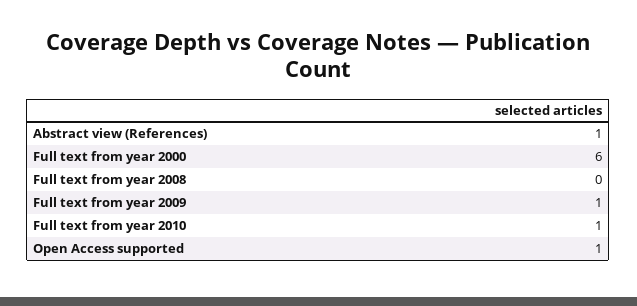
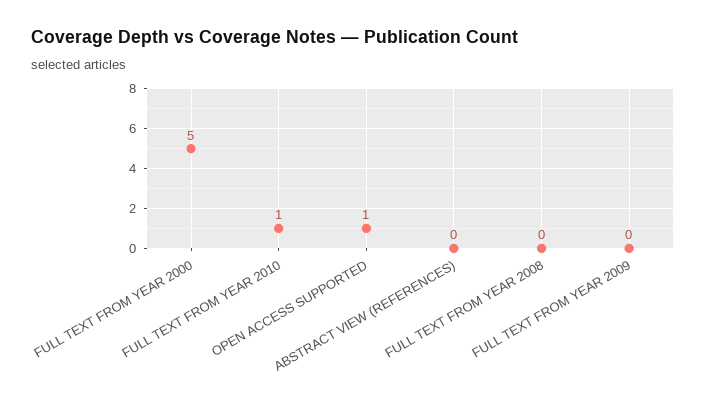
  {
-   "Abstract view (References)": 1,
+   "Abstract view (References)": 0,
-   "Full text from year 2000": 6,
+   "Full text from year 2000": 5,
    "Full text from year 2008": 0,
-   "Full text from year 2009": 1,
+   "Full text from year 2009": 0,
    "Full text from year 2010": 1,
    "Open Access supported": 1
  }

